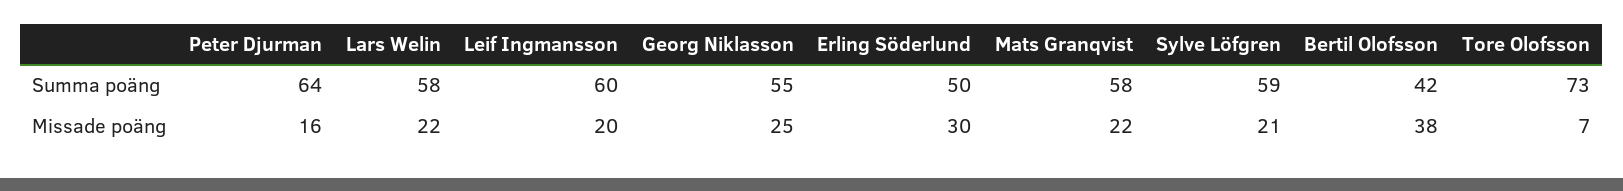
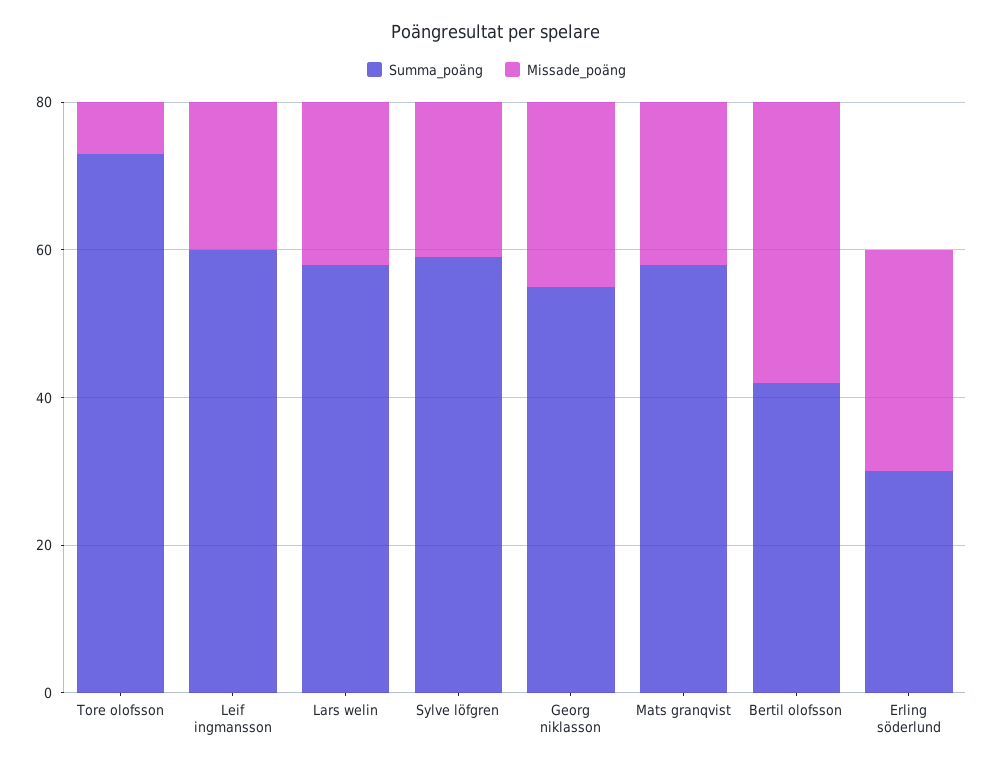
  {
    "Summa poäng": {
-     "Peter Djurman": 64,
      "Lars Welin": 58,
      "Leif Ingmansson": 60,
      "Georg Niklasson": 55,
-     "Erling Söderlund": 50,
+     "Erling Söderlund": 30,
      "Mats Granqvist": 58,
      "Sylve Löfgren": 59,
      "Bertil Olofsson": 42,
      "Tore Olofsson": 73
    },
    "Missade poäng": {
-     "Peter Djurman": 16,
      "Lars Welin": 22,
      "Leif Ingmansson": 20,
      "Georg Niklasson": 25,
      "Erling Söderlund": 30,
      "Mats Granqvist": 22,
      "Sylve Löfgren": 21,
      "Bertil Olofsson": 38,
      "Tore Olofsson": 7
    }
  }

